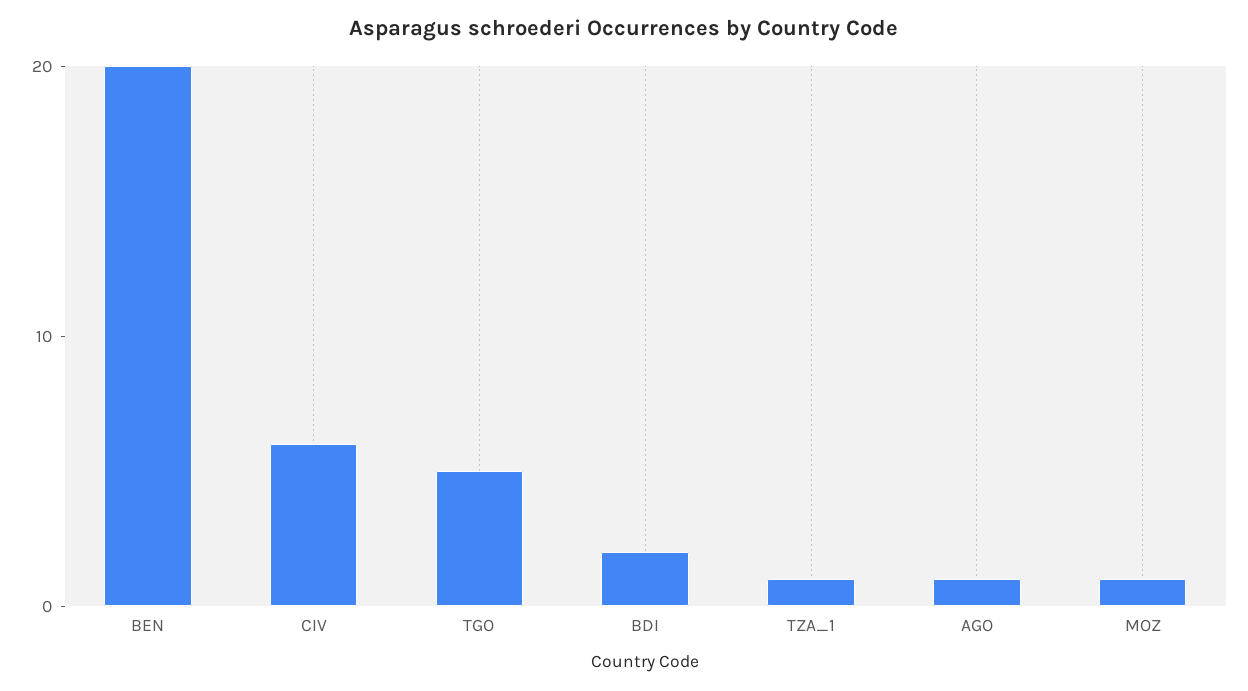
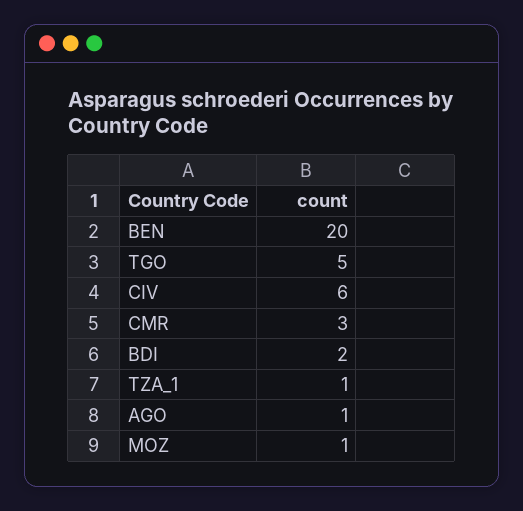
  {
    "BEN": 20,
    "CIV": 6,
    "TGO": 5,
    "BDI": 2,
    "TZA_1": 1,
    "AGO": 1,
-   "MOZ": 1
+   "MOZ": 1,
+   "CMR": 3
  }

